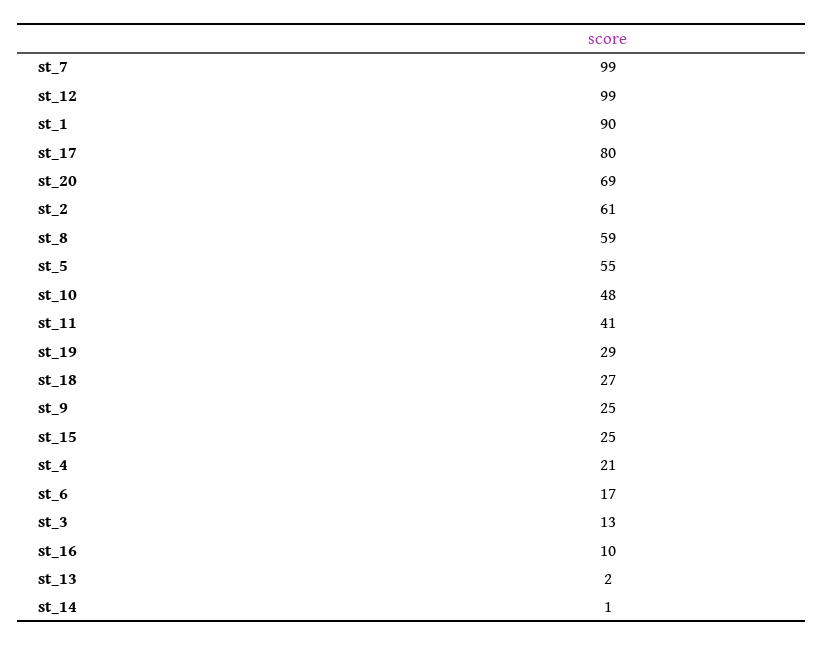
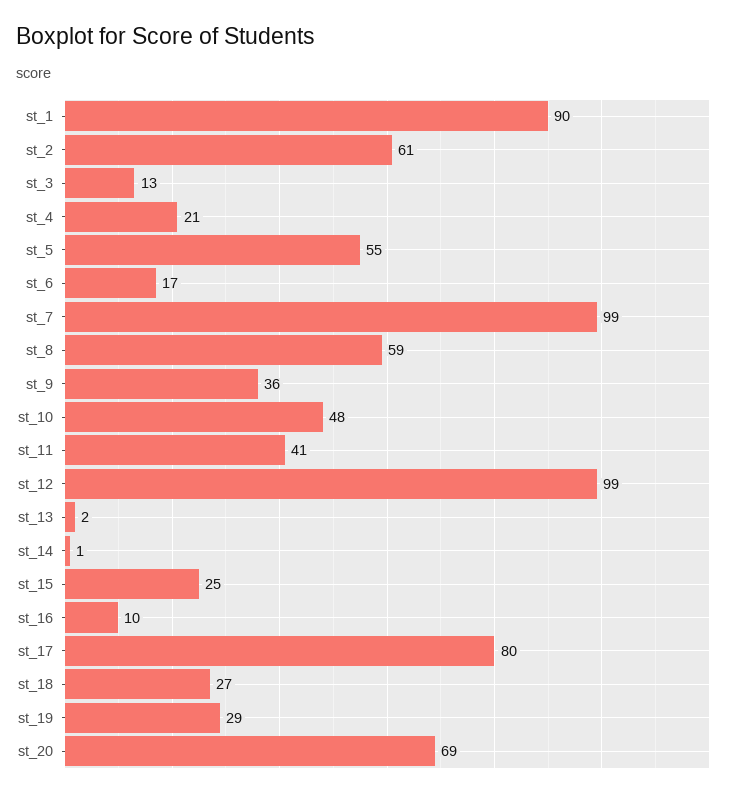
  {
    "st_7": 99,
    "st_12": 99,
    "st_1": 90,
    "st_17": 80,
    "st_20": 69,
    "st_2": 61,
    "st_8": 59,
    "st_5": 55,
    "st_10": 48,
    "st_11": 41,
    "st_19": 29,
    "st_18": 27,
-   "st_9": 25,
+   "st_9": 36,
    "st_15": 25,
    "st_4": 21,
    "st_6": 17,
    "st_3": 13,
    "st_16": 10,
    "st_13": 2,
    "st_14": 1
  }

